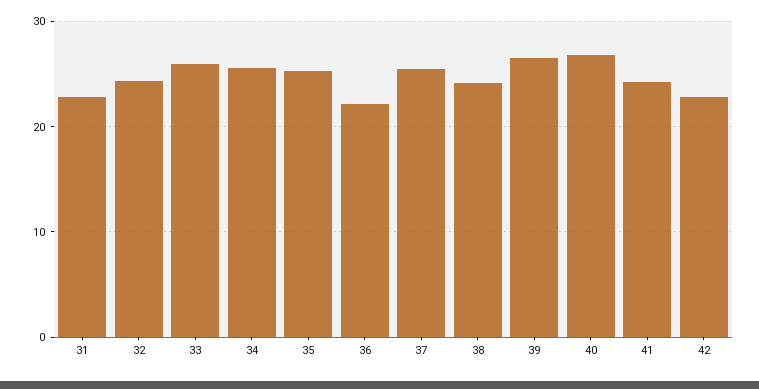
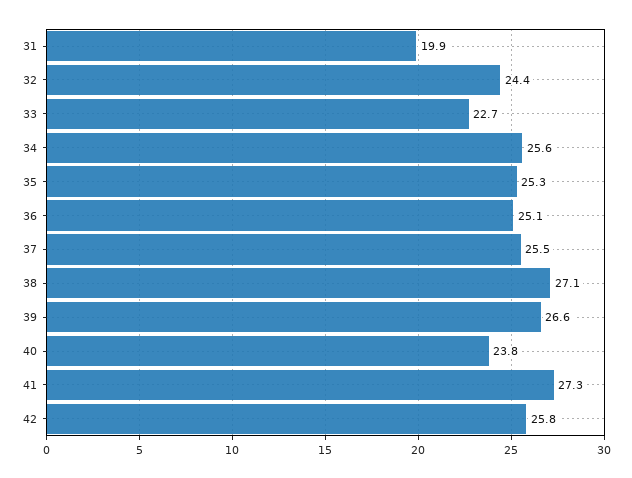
  {
-   "31": 23,
+   "31": 19.9,
    "32": 24.4,
-   "33": 26,
+   "33": 22.7,
    "34": 25.6,
    "35": 25.3,
-   "36": 22,
+   "36": 25.1,
    "37": 25.5,
-   "38": 24,
+   "38": 27.1,
    "39": 26.6,
-   "40": 27,
+   "40": 23.8,
-   "41": 24,
+   "41": 27.3,
-   "42": 23
+   "42": 25.8
  }

